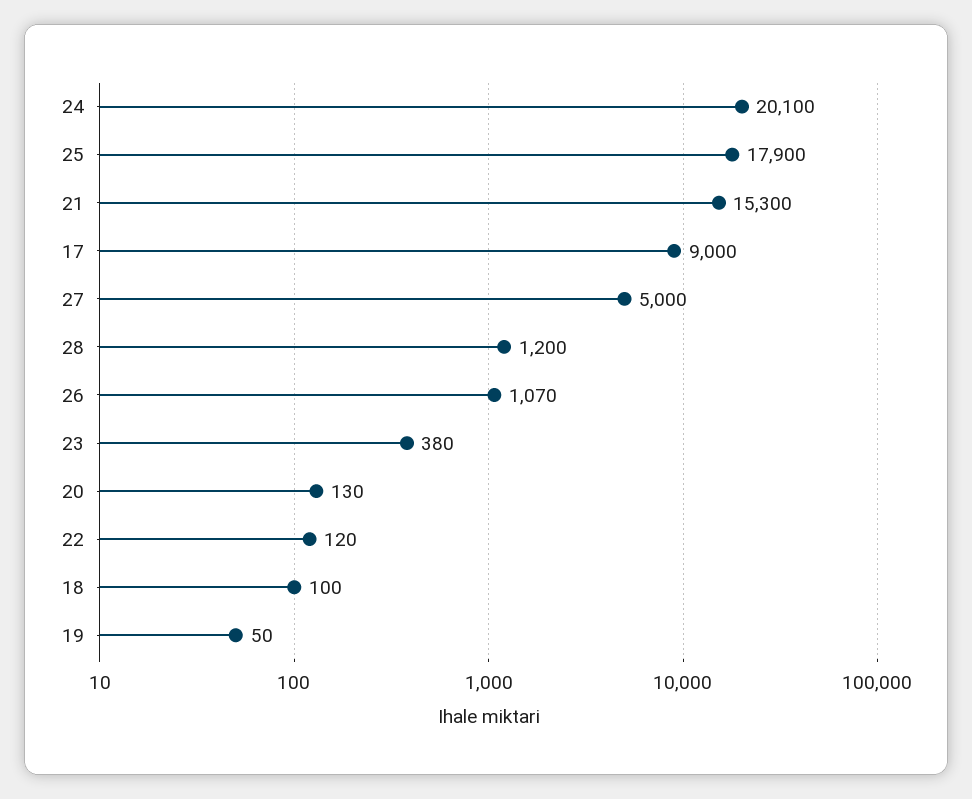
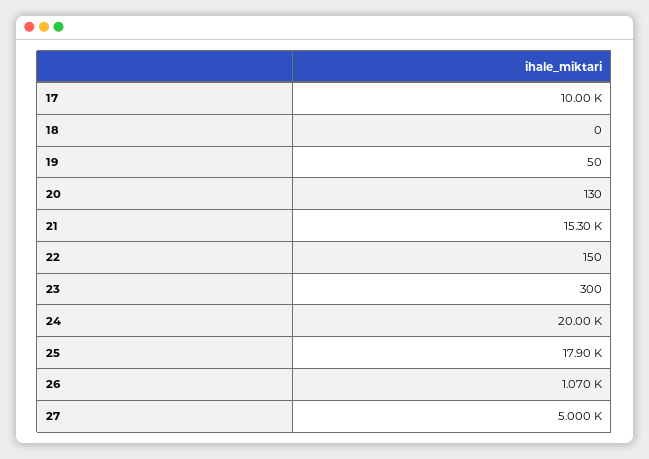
  {
-   "24": 20100,
+   "24": 20000,
    "25": 17900,
    "21": 15300,
-   "17": 9000,
+   "17": 10000,
    "27": 5000,
-   "28": 1200,
    "26": 1070,
-   "23": 380,
+   "23": 300,
    "20": 130,
-   "22": 120,
+   "22": 150,
-   "18": 100,
+   "18": 0,
    "19": 50
  }

